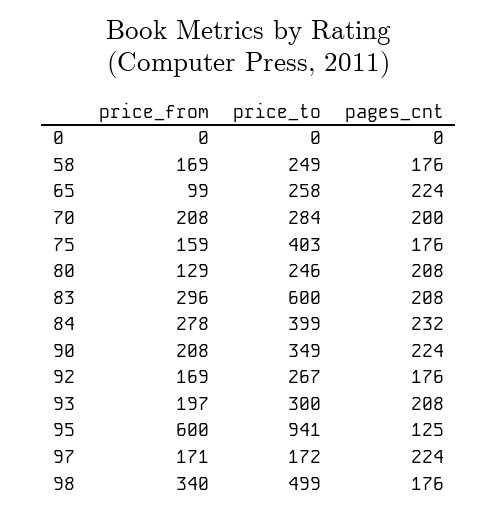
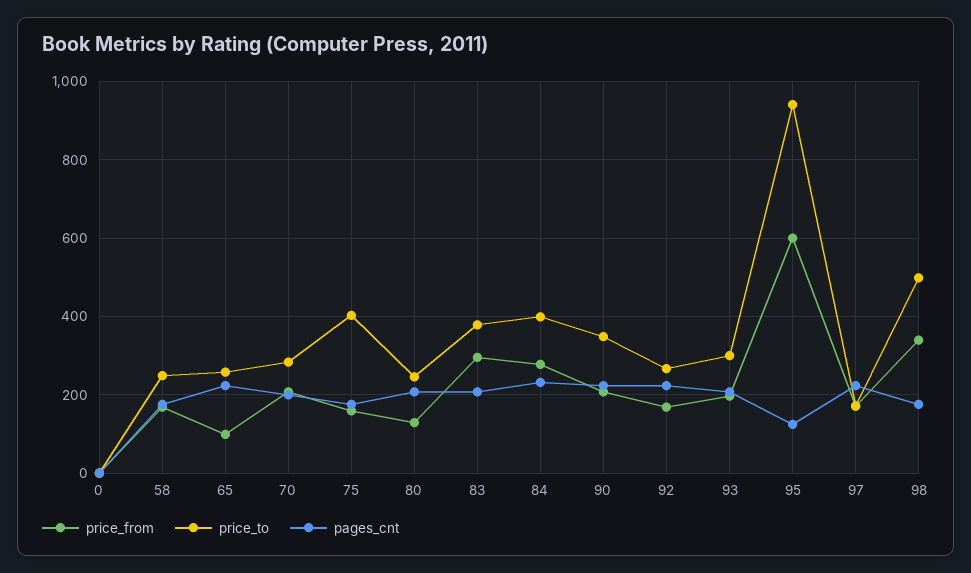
  {
    "price_from": {
      "0": 0,
      "58": 169,
      "65": 99,
      "70": 208,
      "75": 159,
      "80": 129,
      "83": 296,
      "84": 278,
      "90": 208,
      "92": 169,
      "93": 197,
      "95": 600,
      "97": 171,
      "98": 340
    },
    "price_to": {
      "0": 0,
      "58": 249,
      "65": 258,
      "70": 284,
      "75": 403,
      "80": 246,
-     "83": 600,
+     "83": 380,
      "84": 399,
      "90": 349,
      "92": 267,
      "93": 300,
      "95": 941,
      "97": 172,
      "98": 499
    },
    "pages_cnt": {
      "0": 0,
      "58": 176,
      "65": 224,
      "70": 200,
      "75": 176,
      "80": 208,
      "83": 208,
      "84": 232,
      "90": 224,
-     "92": 176,
+     "92": 220,
      "93": 208,
      "95": 125,
      "97": 224,
      "98": 176
    }
  }

